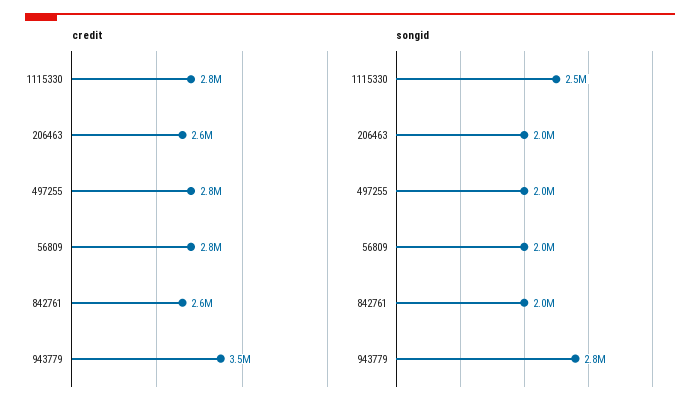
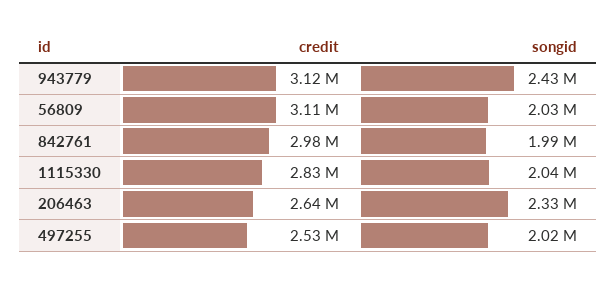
  {
    "credit": {
      "1115330": 2830000,
      "206463": 2640000,
-     "497255": 2800000,
+     "497255": 2530000,
-     "56809": 2800000,
+     "56809": 3110000,
-     "842761": 2600000,
+     "842761": 2980000,
-     "943779": 3500000
+     "943779": 3120000
    },
    "songid": {
-     "1115330": 2500000,
+     "1115330": 2040000,
-     "206463": 2000000,
+     "206463": 2330000,
      "497255": 2020000,
      "56809": 2030000,
      "842761": 1990000,
-     "943779": 2800000
+     "943779": 2430000
    }
  }

